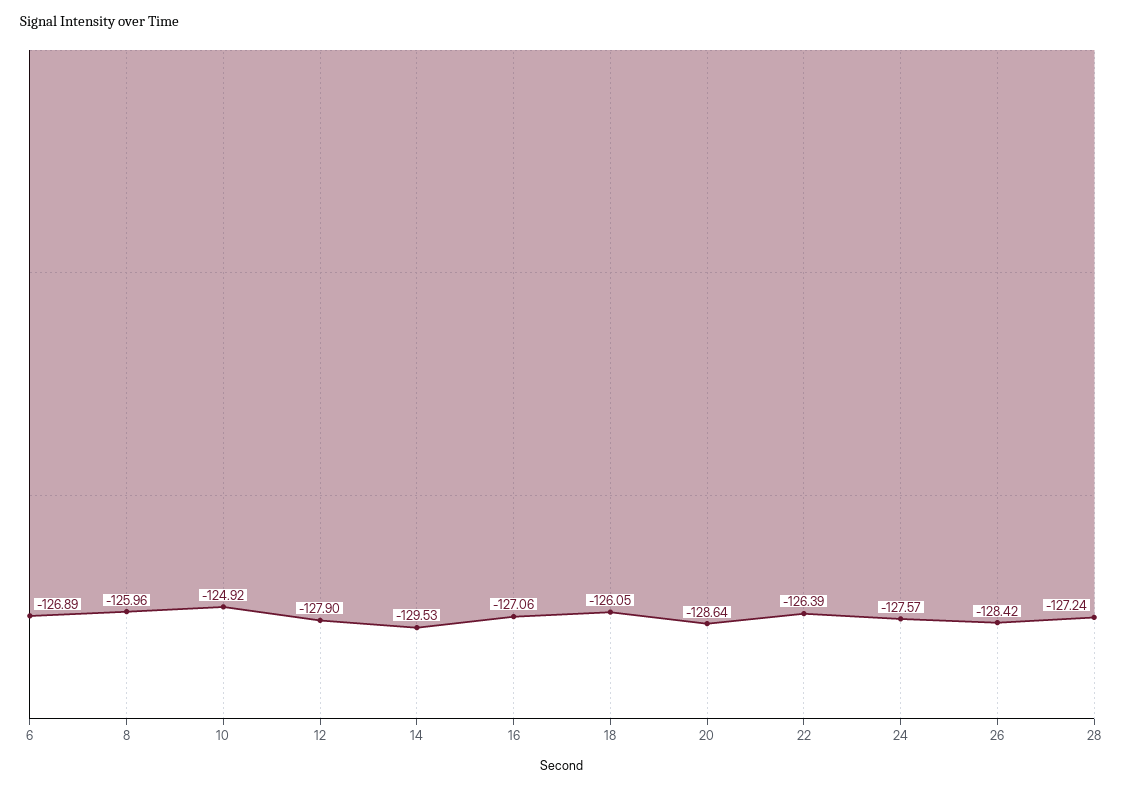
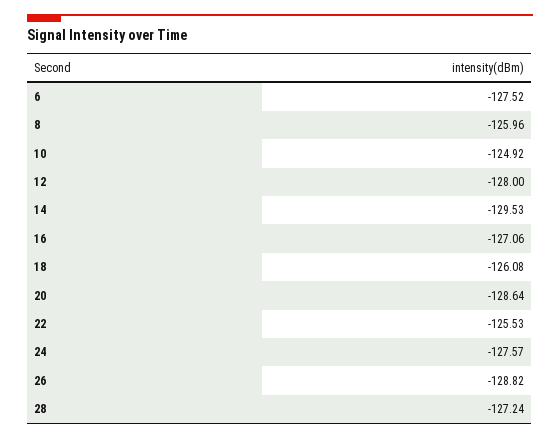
  {
-   "6": -126.89,
+   "6": -127.52,
    "8": -125.96,
    "10": -124.92,
-   "12": -127.9,
+   "12": -128,
    "14": -129.53,
    "16": -127.06,
-   "18": -126.05,
+   "18": -126.08,
    "20": -128.64,
-   "22": -126.39,
+   "22": -125.53,
    "24": -127.57,
-   "26": -128.42,
+   "26": -128.82,
    "28": -127.24
  }

